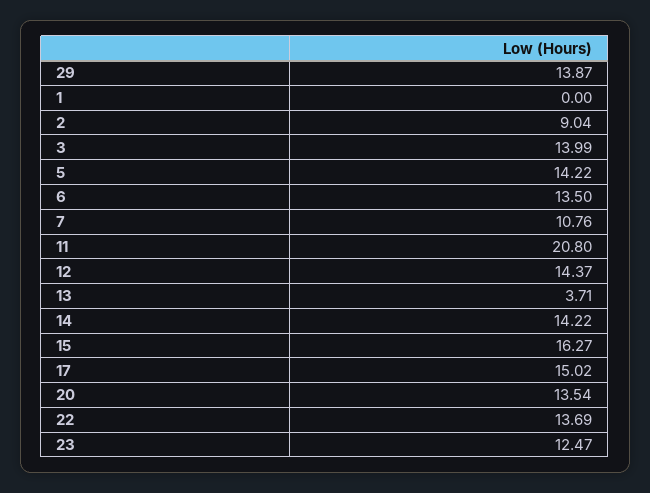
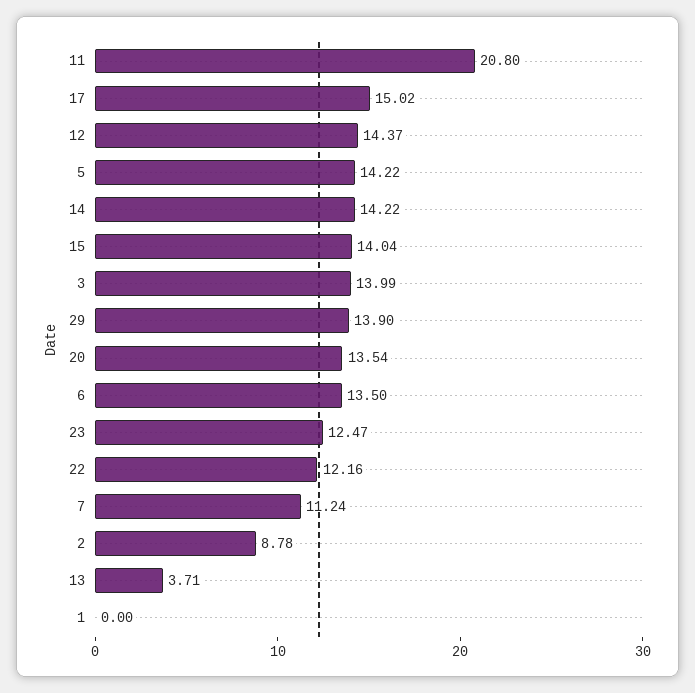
  {
-   "29": 13.87,
+   "29": 13.9,
    "1": 0,
-   "2": 9.04,
+   "2": 8.78,
    "3": 13.99,
    "5": 14.22,
    "6": 13.5,
-   "7": 10.76,
+   "7": 11.24,
    "11": 20.8,
    "12": 14.37,
    "13": 3.71,
    "14": 14.22,
-   "15": 16.27,
+   "15": 14.04,
    "17": 15.02,
    "20": 13.54,
-   "22": 13.69,
+   "22": 12.16,
    "23": 12.47
  }

